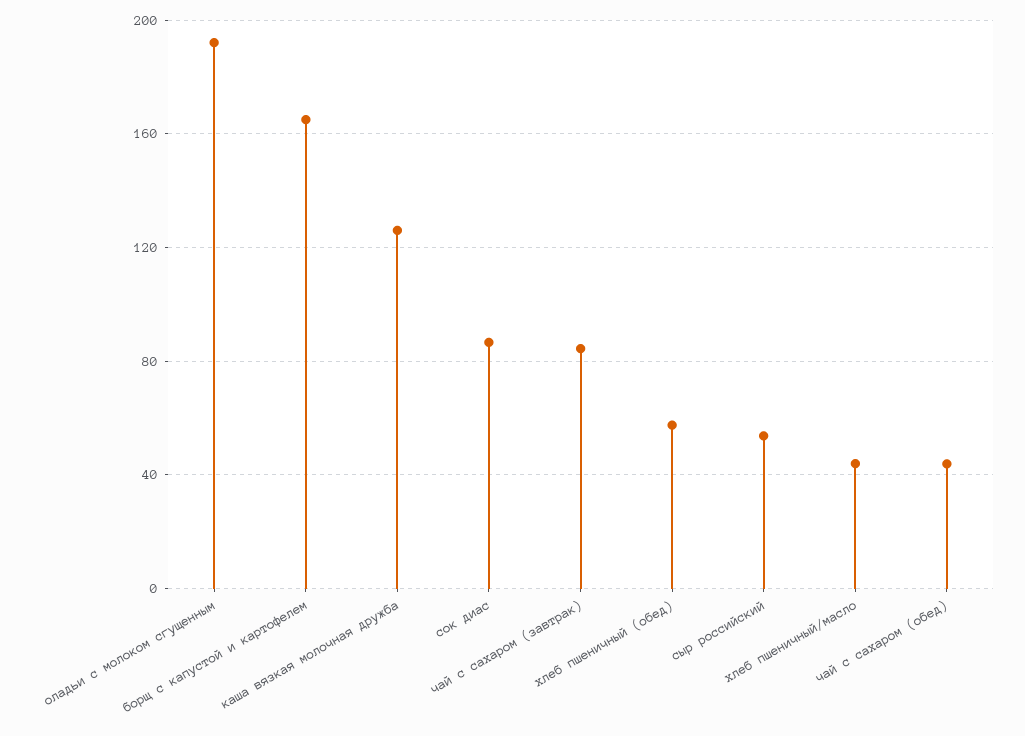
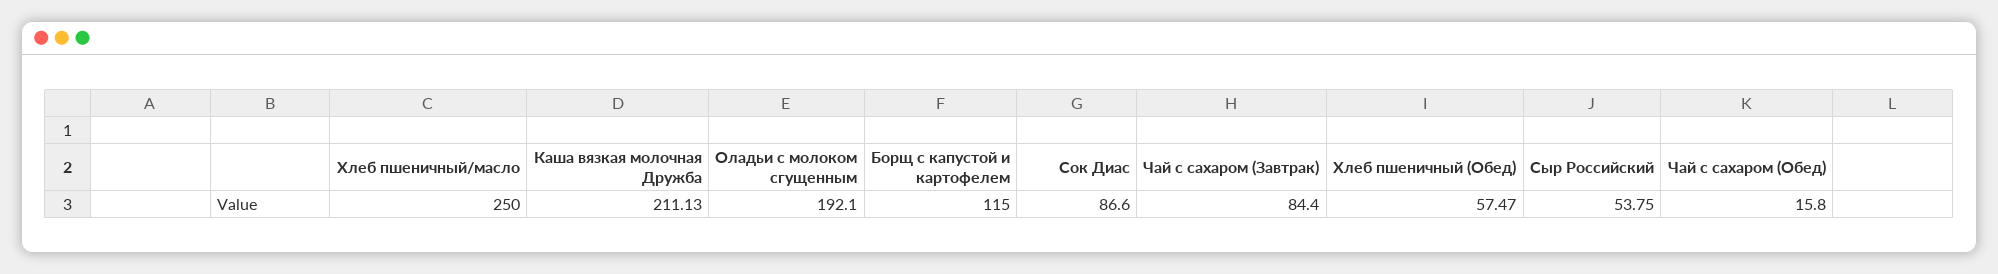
  {
    "оладьи с молоком сгущенным": 192.1,
-   "борщ с капустой и картофелем": 165,
+   "борщ с капустой и картофелем": 115,
-   "каша вязкая молочная дружба": 125,
+   "каша вязкая молочная дружба": 211.13,
    "сок диас": 86.6,
    "чай с сахаром (завтрак)": 84.4,
    "хлеб пшеничный (обед)": 57.47,
    "сыр российский": 53.75,
-   "хлеб пшеничный/масло": 45,
+   "хлеб пшеничный/масло": 250,
-   "чай с сахаром (обед)": 45
+   "чай с сахаром (обед)": 15.8
  }

